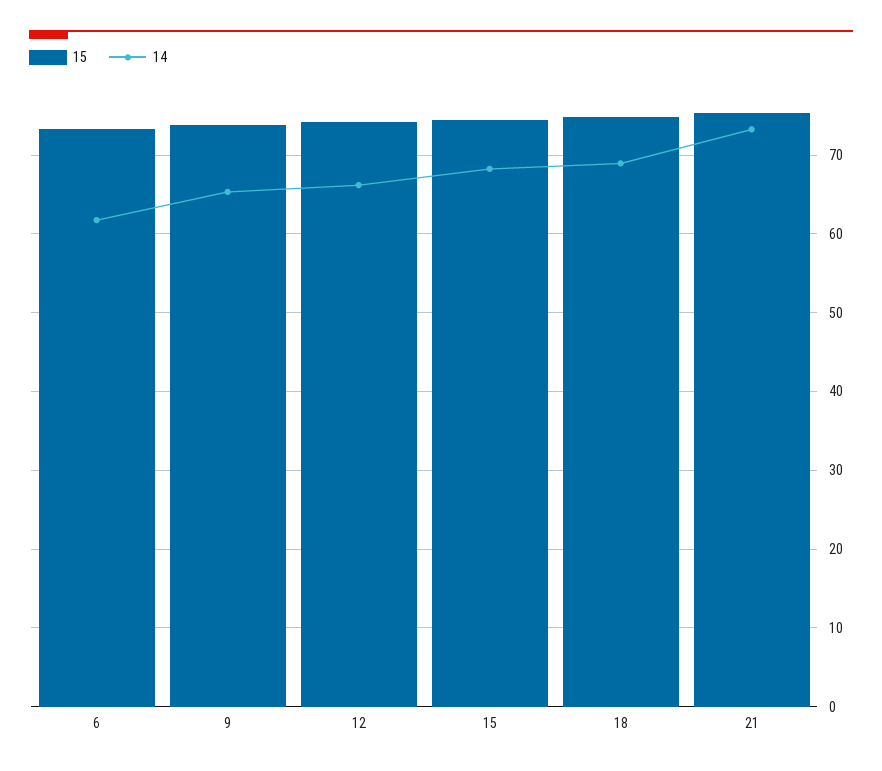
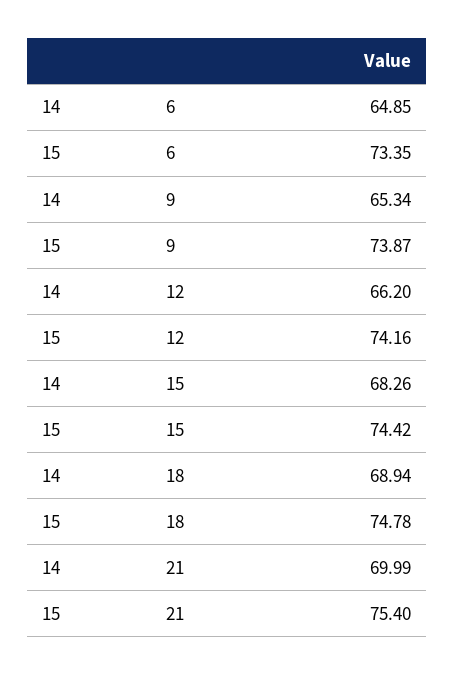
  {
    "15": {
      "6": 73.35,
      "9": 73.87,
      "12": 74.16,
      "15": 74.42,
      "18": 74.78,
      "21": 75.4
    },
    "14": {
-     "6": 62,
+     "6": 64.85,
      "9": 65.34,
      "12": 66.2,
      "15": 68.26,
      "18": 68.94,
-     "21": 73
+     "21": 69.99
    }
  }

